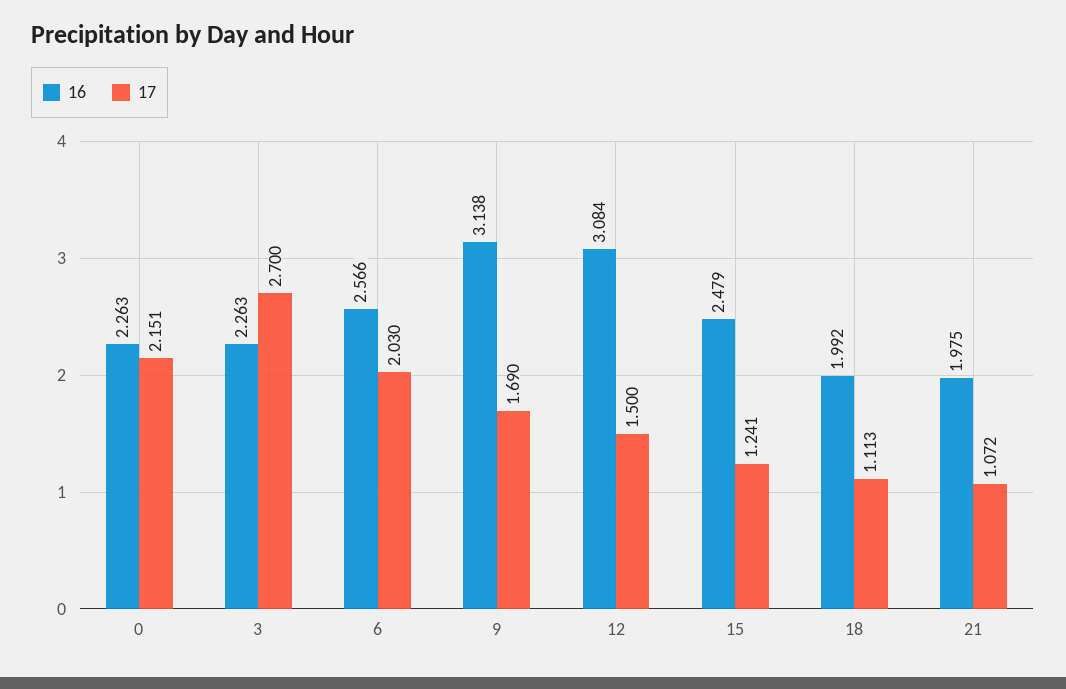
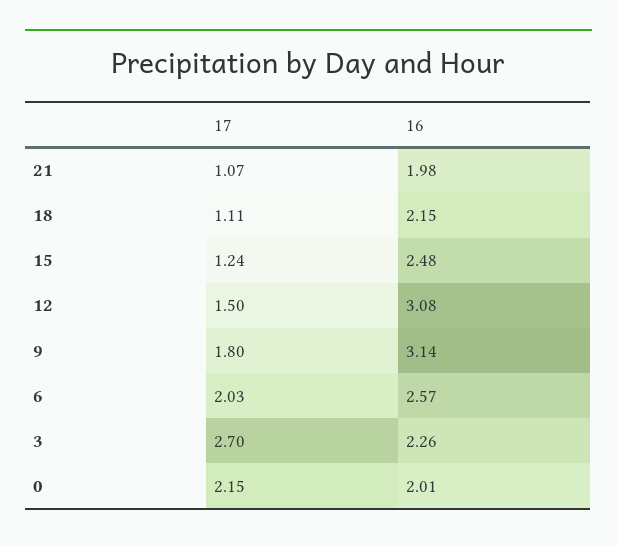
  {
    "16": {
-     "0": 2.263,
+     "0": 2.01,
      "3": 2.263,
      "6": 2.566,
      "9": 3.138,
      "12": 3.084,
      "15": 2.479,
-     "18": 1.992,
+     "18": 2.15,
      "21": 1.975
    },
    "17": {
      "0": 2.151,
      "3": 2.7,
      "6": 2.03,
-     "9": 1.69,
+     "9": 1.8,
      "12": 1.5,
      "15": 1.241,
      "18": 1.113,
      "21": 1.072
    }
  }

